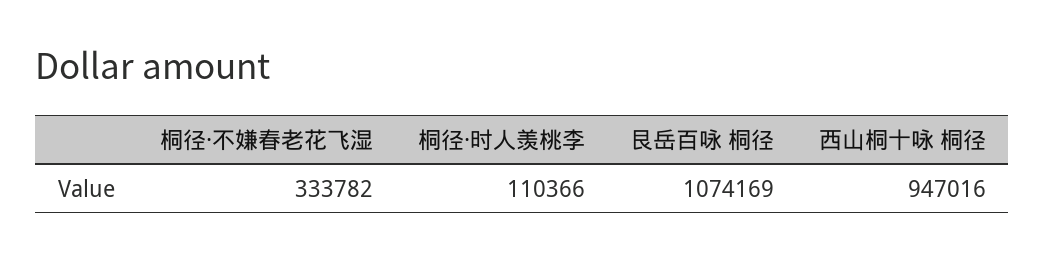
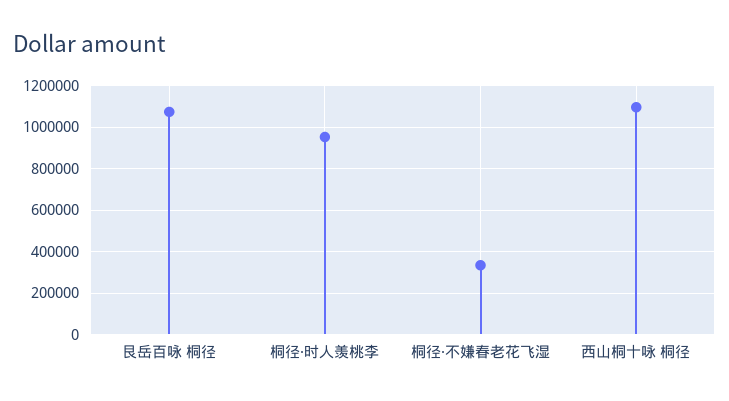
  {
    "桐径·不嫌春老花飞湿": 333782,
-   "桐径·时人羡桃李": 110366,
+   "桐径·时人羡桃李": 950000,
    "艮岳百咏 桐径": 1074169,
-   "西山桐十咏 桐径": 947016
+   "西山桐十咏 桐径": 1100000
  }

